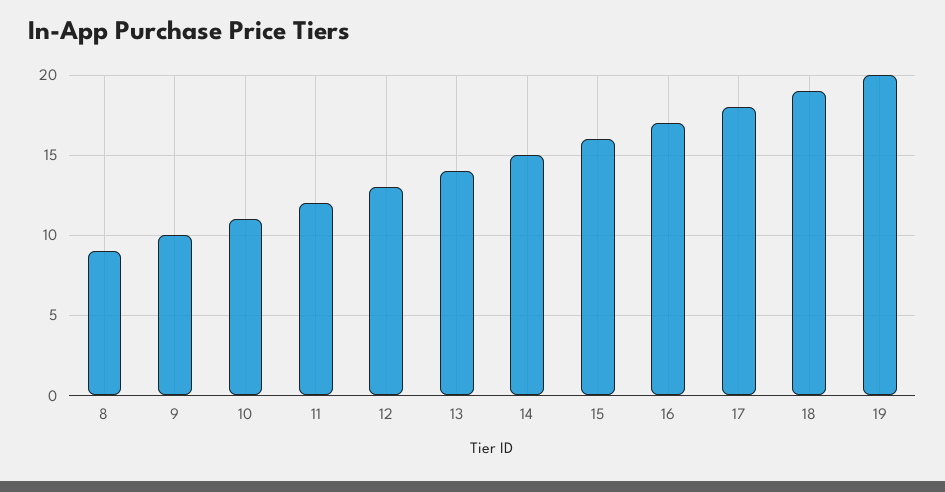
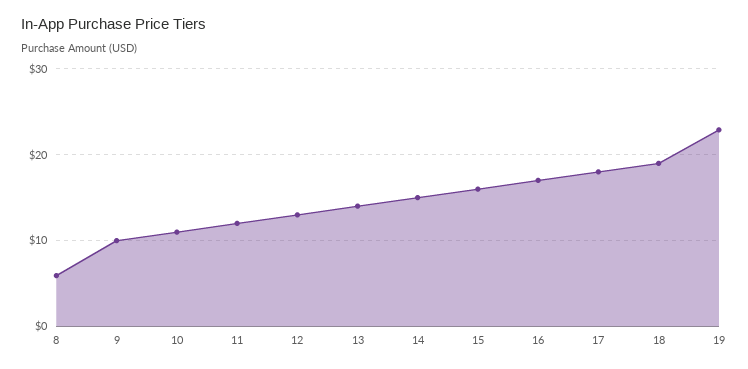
  {
-   "8": 9,
+   "8": 6,
    "9": 10,
    "10": 11,
    "11": 12,
    "12": 13,
    "13": 14,
    "14": 15,
    "15": 16,
    "16": 17,
    "17": 18,
    "18": 19,
-   "19": 20
+   "19": 23
  }

